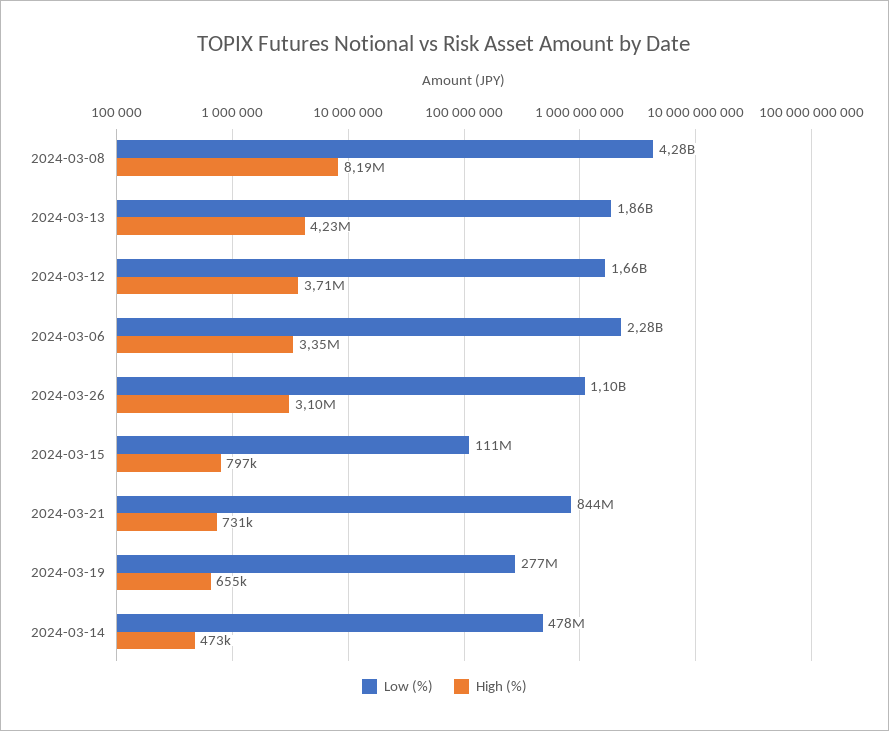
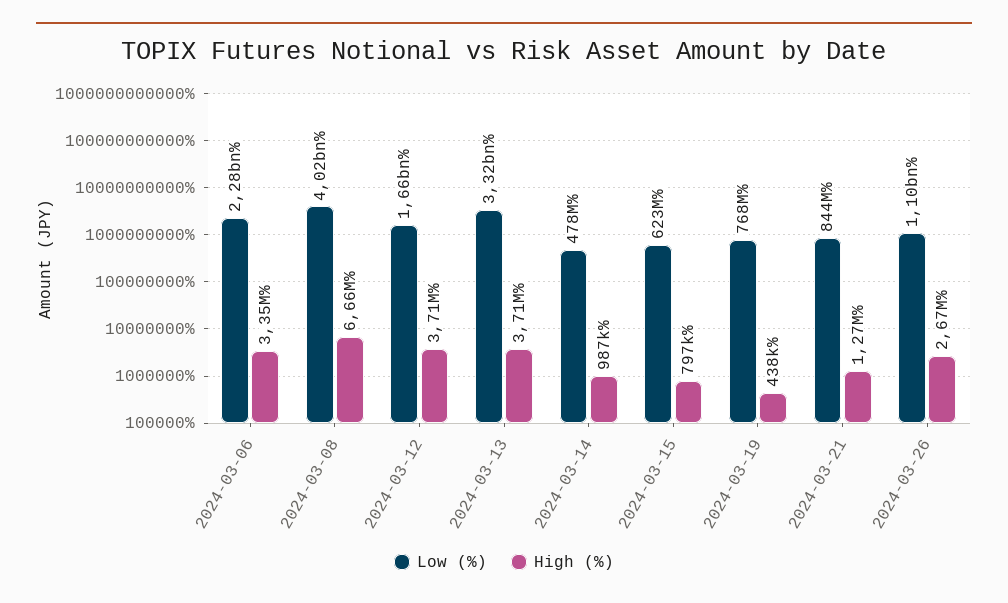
  {
    "Low (%)": {
-     "2024-03-08": 4280000000,
+     "2024-03-08": 4020000000,
-     "2024-03-13": 1860000000,
+     "2024-03-13": 3320000000,
      "2024-03-12": 1660000000,
      "2024-03-06": 2280000000,
      "2024-03-26": 1100000000,
-     "2024-03-15": 111000000,
+     "2024-03-15": 623000000,
      "2024-03-21": 844000000,
-     "2024-03-19": 277000000,
+     "2024-03-19": 768000000,
      "2024-03-14": 478000000
    },
    "High (%)": {
-     "2024-03-08": 8190000,
+     "2024-03-08": 6660000,
-     "2024-03-13": 4230000,
+     "2024-03-13": 3710000,
      "2024-03-12": 3710000,
      "2024-03-06": 3350000,
-     "2024-03-26": 3100000,
+     "2024-03-26": 2670000,
      "2024-03-15": 797000,
-     "2024-03-21": 731000,
+     "2024-03-21": 1270000,
-     "2024-03-19": 655000,
+     "2024-03-19": 438000,
-     "2024-03-14": 473000
+     "2024-03-14": 987000
    }
  }

